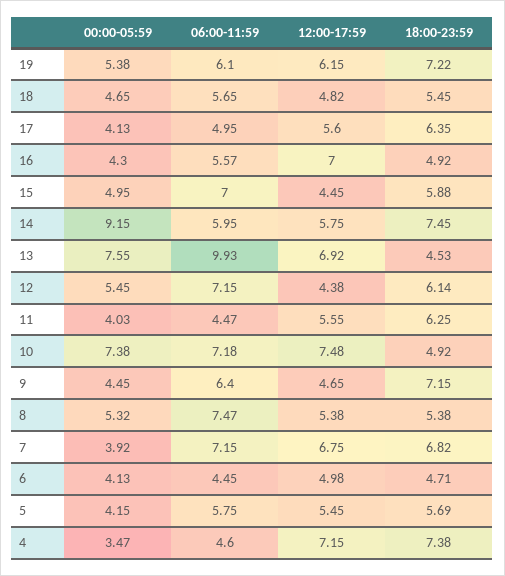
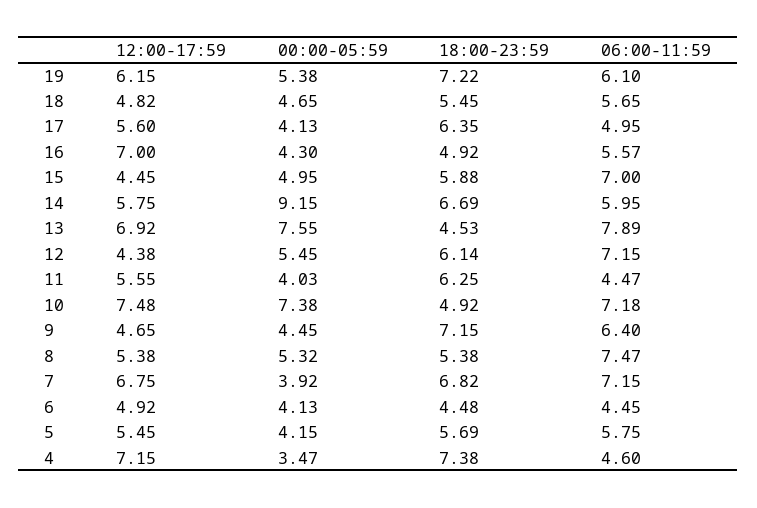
  {
    "00:00-05:59": {
      "19": 5.38,
      "18": 4.65,
      "17": 4.13,
      "16": 4.3,
      "15": 4.95,
      "14": 9.15,
      "13": 7.55,
      "12": 5.45,
      "11": 4.03,
      "10": 7.38,
      "9": 4.45,
      "8": 5.32,
      "7": 3.92,
      "6": 4.13,
      "5": 4.15,
      "4": 3.47
    },
    "06:00-11:59": {
      "19": 6.1,
      "18": 5.65,
      "17": 4.95,
      "16": 5.57,
      "15": 7,
      "14": 5.95,
-     "13": 9.93,
+     "13": 7.89,
      "12": 7.15,
      "11": 4.47,
      "10": 7.18,
      "9": 6.4,
      "8": 7.47,
      "7": 7.15,
      "6": 4.45,
      "5": 5.75,
      "4": 4.6
    },
    "12:00-17:59": {
      "19": 6.15,
      "18": 4.82,
      "17": 5.6,
      "16": 7,
      "15": 4.45,
      "14": 5.75,
      "13": 6.92,
      "12": 4.38,
      "11": 5.55,
      "10": 7.48,
      "9": 4.65,
      "8": 5.38,
      "7": 6.75,
-     "6": 4.98,
+     "6": 4.92,
      "5": 5.45,
      "4": 7.15
    },
    "18:00-23:59": {
      "19": 7.22,
      "18": 5.45,
      "17": 6.35,
      "16": 4.92,
      "15": 5.88,
-     "14": 7.45,
+     "14": 6.69,
      "13": 4.53,
      "12": 6.14,
      "11": 6.25,
      "10": 4.92,
      "9": 7.15,
      "8": 5.38,
      "7": 6.82,
-     "6": 4.71,
+     "6": 4.48,
      "5": 5.69,
      "4": 7.38
    }
  }

